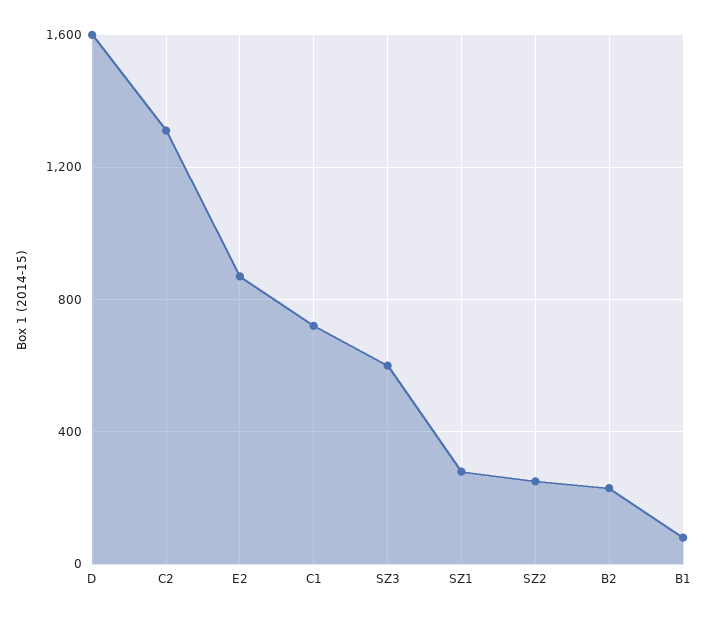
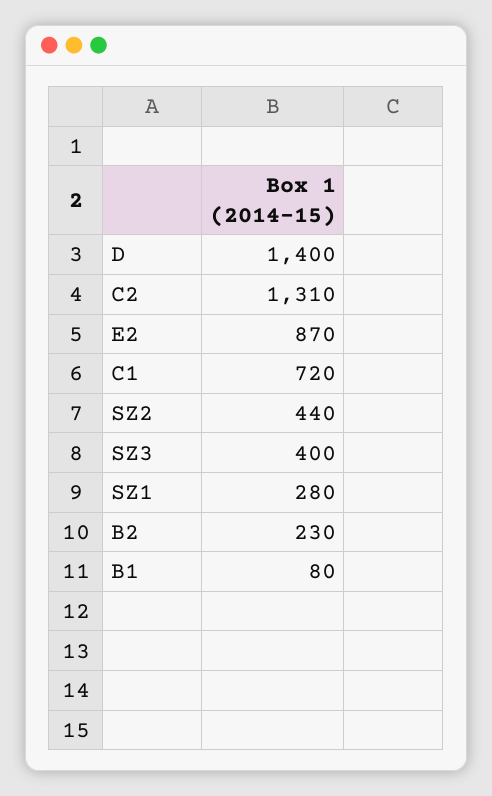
  {
-   "D": 1600,
+   "D": 1400,
    "C2": 1310,
    "E2": 870,
    "C1": 720,
-   "SZ3": 600,
+   "SZ3": 400,
    "SZ1": 280,
-   "SZ2": 250,
+   "SZ2": 440,
    "B2": 230,
    "B1": 80
  }

